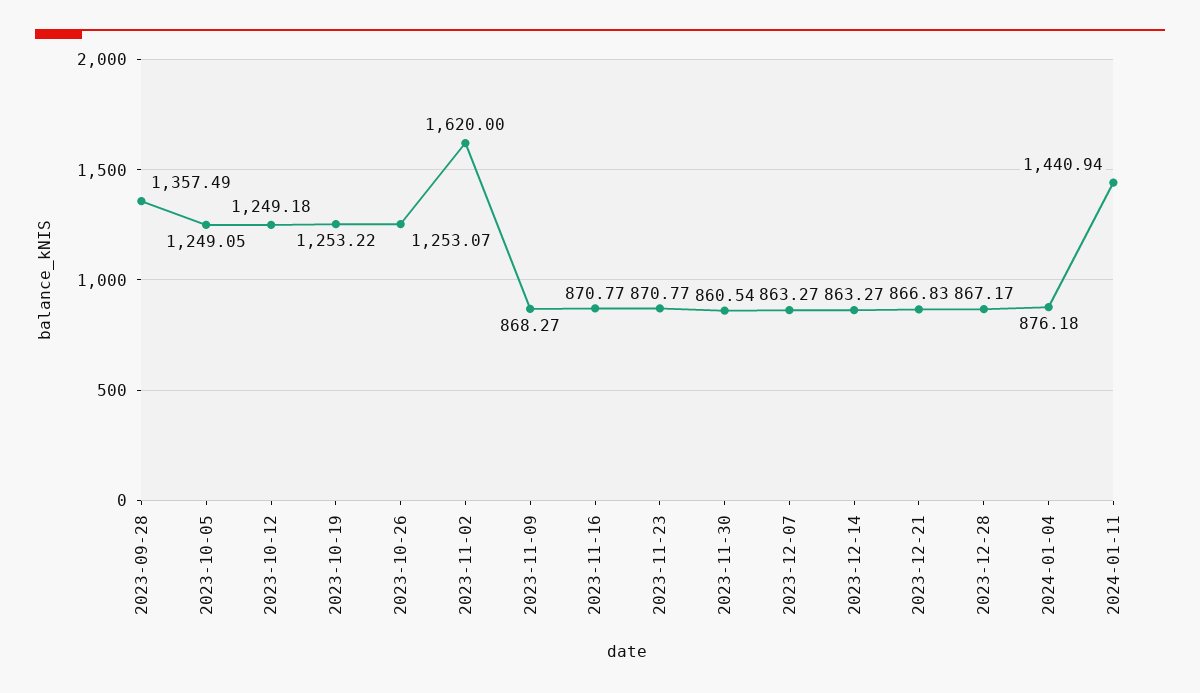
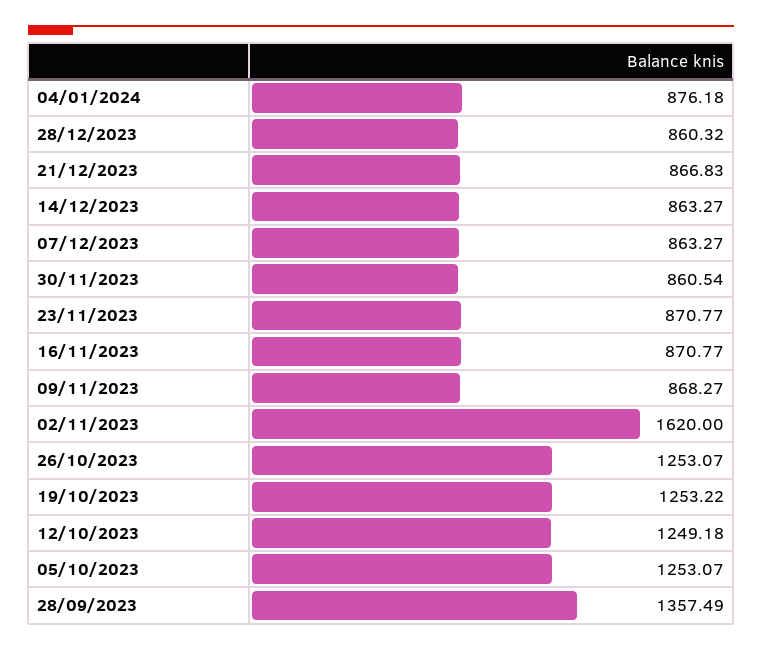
  {
    "2023-09-28": 1357.49,
-   "2023-10-05": 1249.05,
+   "2023-10-05": 1253.07,
    "2023-10-12": 1249.18,
    "2023-10-19": 1253.22,
    "2023-10-26": 1253.07,
    "2023-11-02": 1620,
    "2023-11-09": 868.27,
    "2023-11-16": 870.77,
    "2023-11-23": 870.77,
    "2023-11-30": 860.54,
    "2023-12-07": 863.27,
    "2023-12-14": 863.27,
    "2023-12-21": 866.83,
-   "2023-12-28": 867.17,
+   "2023-12-28": 860.32,
-   "2024-01-04": 876.18,
+   "2024-01-04": 876.18
-   "2024-01-11": 1440.94
  }

